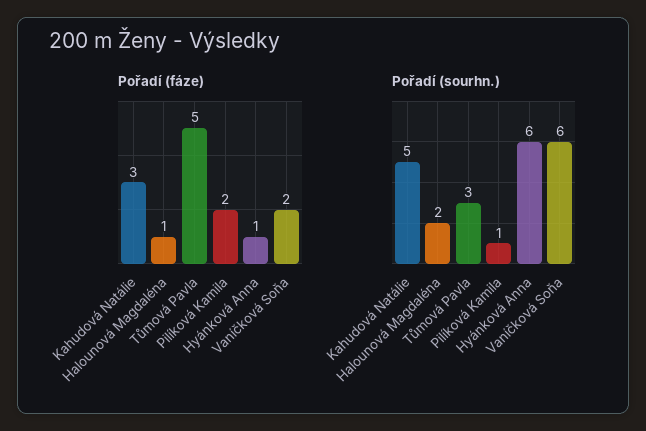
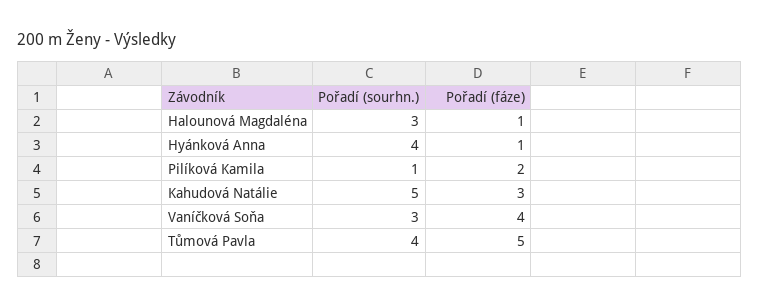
  {
    "Pořadí (fáze)": {
      "Kahudová Natálie": 3,
      "Halounová Magdaléna": 1,
      "Tůmová Pavla": 5,
      "Pilíková Kamila": 2,
      "Hyánková Anna": 1,
-     "Vaníčková Soňa": 2
+     "Vaníčková Soňa": 4
    },
    "Pořadí (sourhn.)": {
      "Kahudová Natálie": 5,
-     "Halounová Magdaléna": 2,
+     "Halounová Magdaléna": 3,
-     "Tůmová Pavla": 3,
+     "Tůmová Pavla": 4,
      "Pilíková Kamila": 1,
-     "Hyánková Anna": 6,
+     "Hyánková Anna": 4,
-     "Vaníčková Soňa": 6
+     "Vaníčková Soňa": 3
    }
  }

